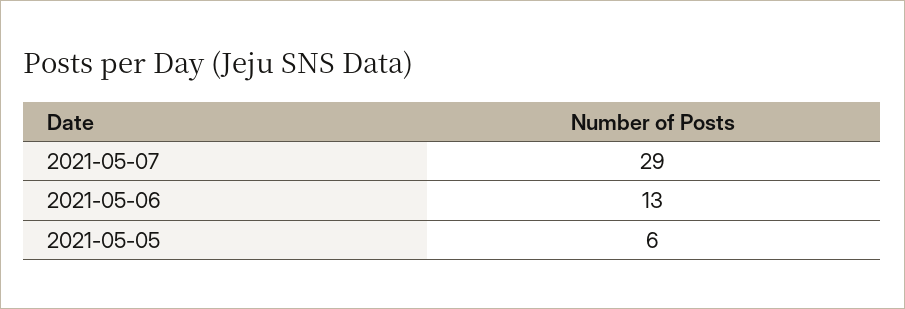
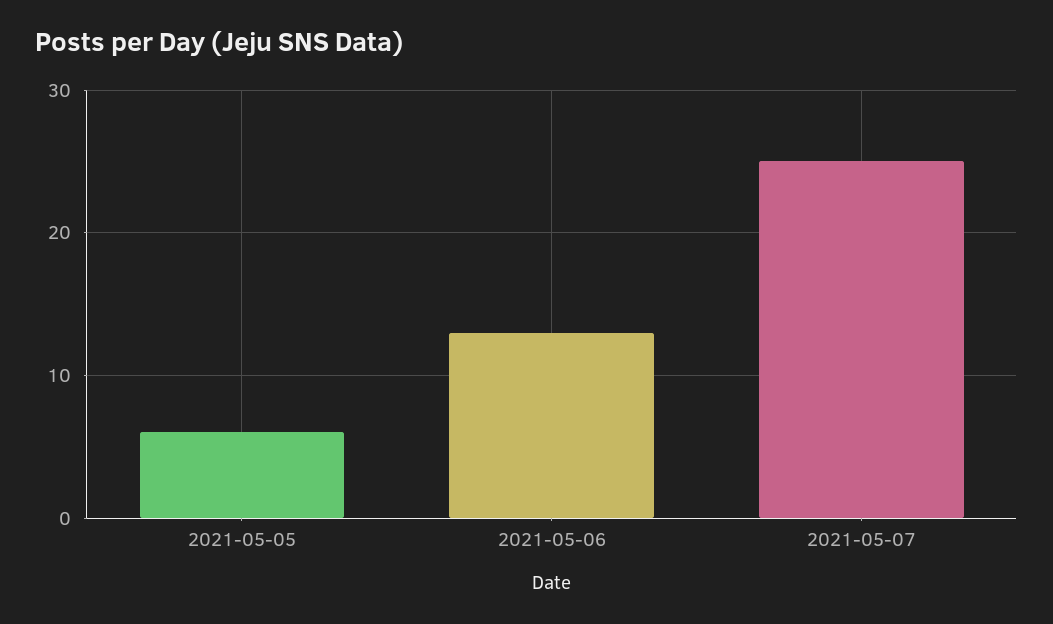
  {
-   "2021-05-07": 29,
+   "2021-05-07": 25,
    "2021-05-06": 13,
    "2021-05-05": 6
  }

